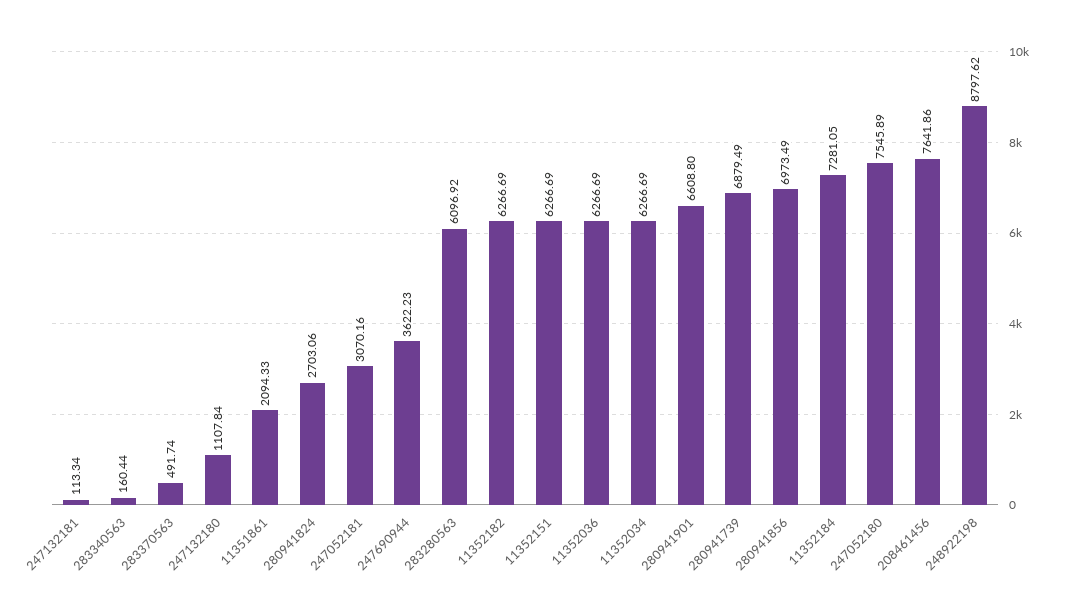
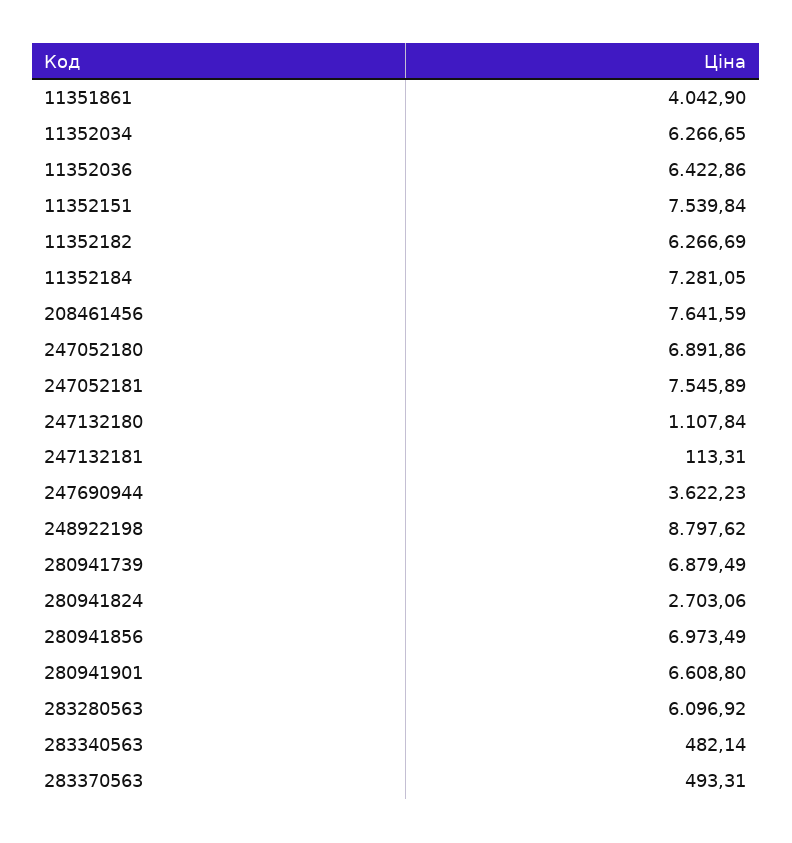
  {
-   "247132181": 113.34,
+   "247132181": 113.31,
-   "283340563": 160.44,
+   "283340563": 482.14,
-   "283370563": 491.74,
+   "283370563": 493.31,
    "247132180": 1107.84,
-   "11351861": 2094.33,
+   "11351861": 4042.9,
    "280941824": 2703.06,
-   "247052181": 3070.16,
+   "247052181": 7545.89,
    "247690944": 3622.23,
    "283280563": 6096.92,
    "11352182": 6266.69,
-   "11352151": 6266.69,
+   "11352151": 7539.84,
-   "11352036": 6266.69,
+   "11352036": 6422.86,
-   "11352034": 6266.69,
+   "11352034": 6266.65,
    "280941901": 6608.8,
    "280941739": 6879.49,
    "280941856": 6973.49,
    "11352184": 7281.05,
-   "247052180": 7545.89,
+   "247052180": 6891.86,
-   "208461456": 7641.86,
+   "208461456": 7641.59,
    "248922198": 8797.62
  }

